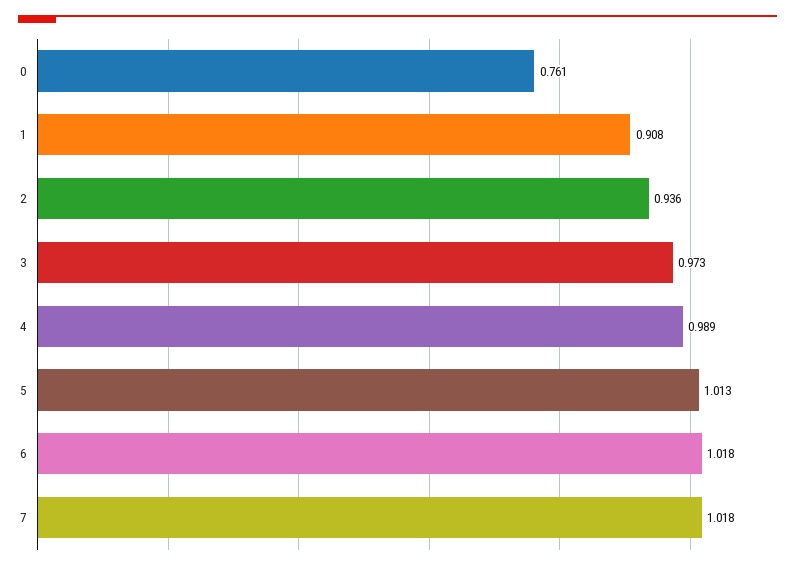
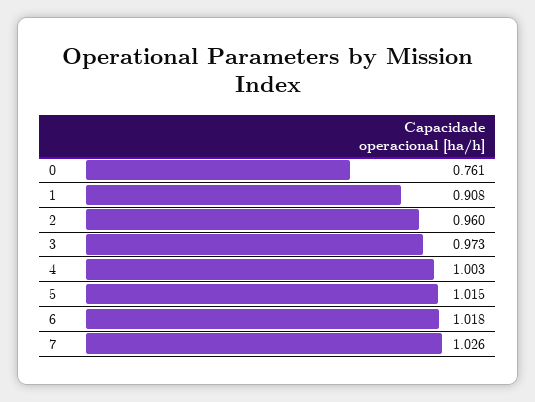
  {
    "0": 0.761,
    "1": 0.908,
-   "2": 0.936,
+   "2": 0.96,
    "3": 0.973,
-   "4": 0.989,
+   "4": 1.003,
-   "5": 1.013,
+   "5": 1.015,
    "6": 1.018,
-   "7": 1.018
+   "7": 1.026
  }

